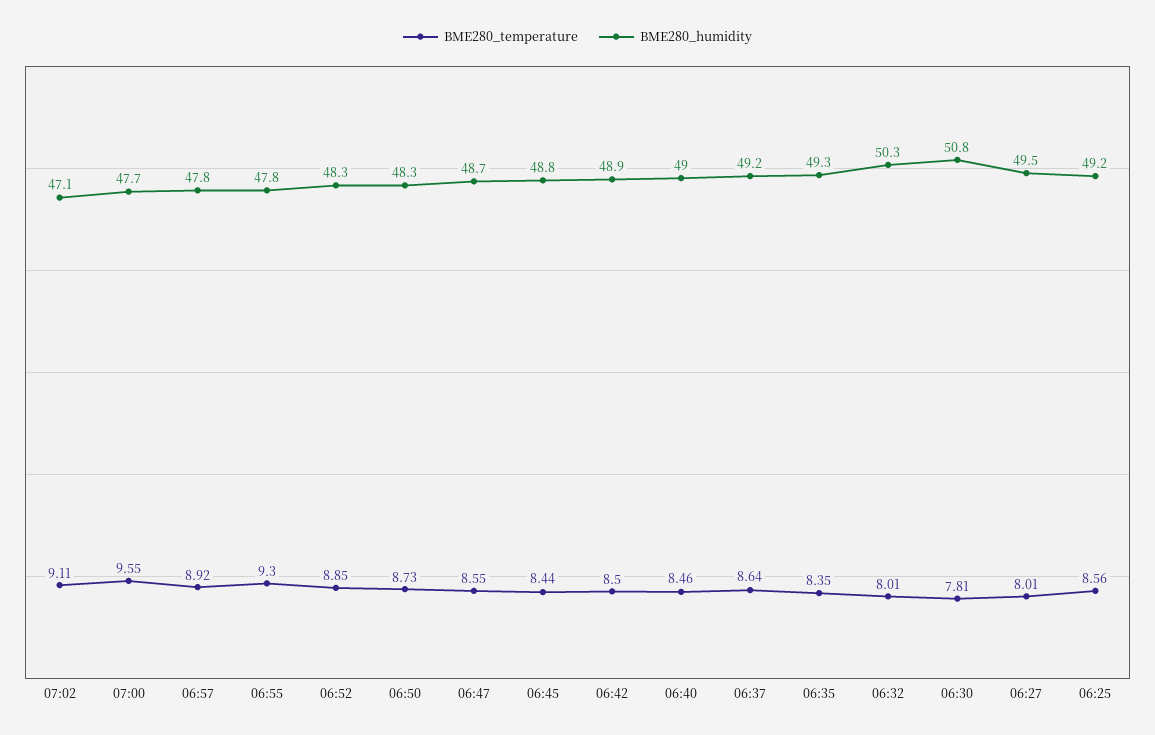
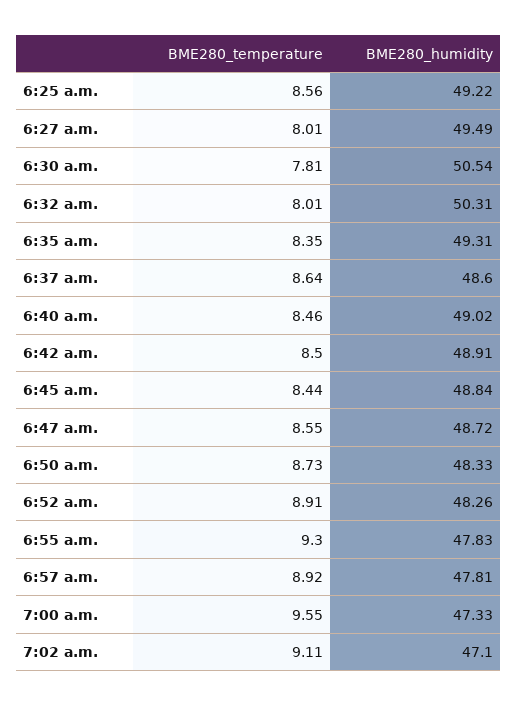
  {
    "BME280_temperature": {
      "07:02": 9.11,
      "07:00": 9.55,
      "06:57": 8.92,
      "06:55": 9.3,
-     "06:52": 8.85,
+     "06:52": 8.91,
      "06:50": 8.73,
      "06:47": 8.55,
      "06:45": 8.44,
      "06:42": 8.5,
      "06:40": 8.46,
      "06:37": 8.64,
      "06:35": 8.35,
      "06:32": 8.01,
      "06:30": 7.81,
      "06:27": 8.01,
      "06:25": 8.56
    },
    "BME280_humidity": {
      "07:02": 47.1,
-     "07:00": 47.7,
+     "07:00": 47.33,
      "06:57": 47.81,
      "06:55": 47.83,
      "06:52": 48.26,
      "06:50": 48.33,
      "06:47": 48.72,
      "06:45": 48.84,
      "06:42": 48.91,
      "06:40": 49.02,
-     "06:37": 49.2,
+     "06:37": 48.6,
      "06:35": 49.31,
      "06:32": 50.31,
-     "06:30": 50.8,
+     "06:30": 50.54,
      "06:27": 49.49,
      "06:25": 49.22
    }
  }

